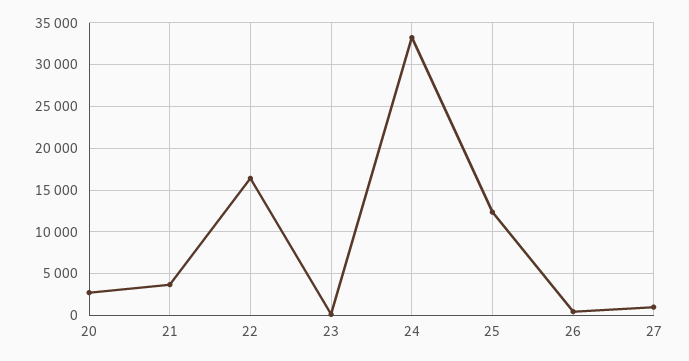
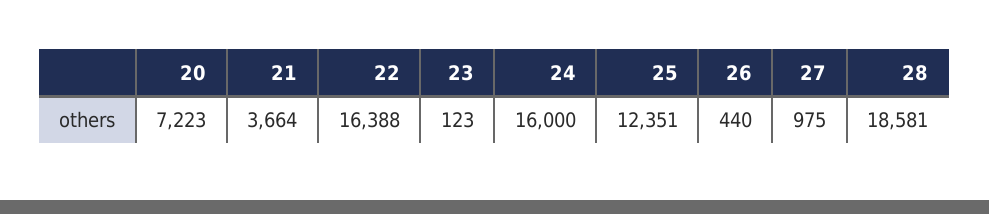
  {
-   "20": 3000,
+   "20": 7223,
    "21": 3664,
    "22": 16388,
    "23": 123,
-   "24": 33000,
+   "24": 16000,
    "25": 12351,
    "26": 440,
-   "27": 975
+   "27": 975,
+   "28": 18581
  }

